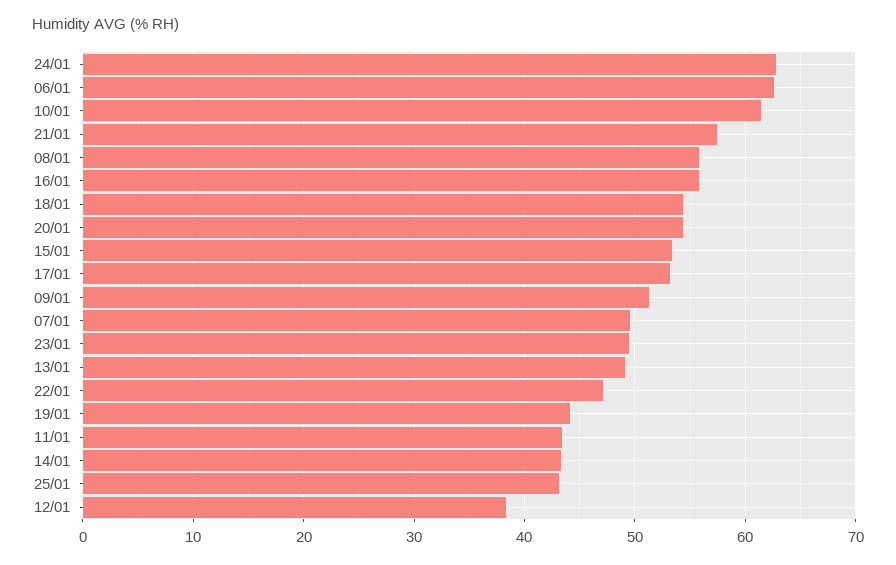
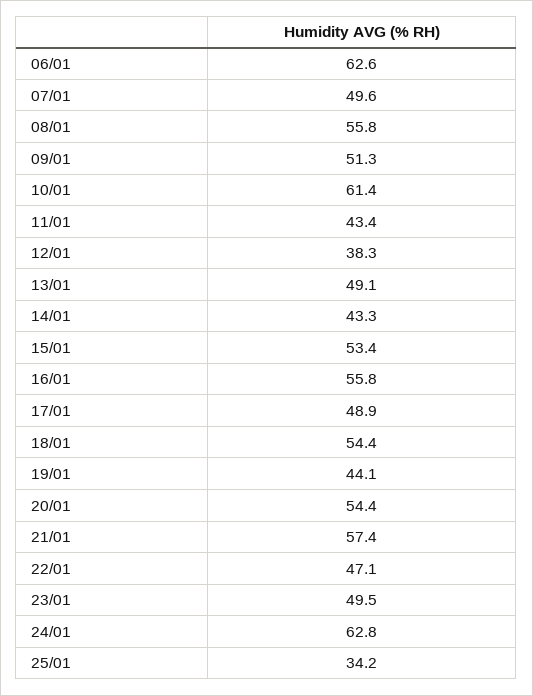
  {
    "24/01": 62.8,
    "06/01": 62.6,
    "10/01": 61.4,
    "21/01": 57.4,
    "08/01": 55.8,
    "16/01": 55.8,
    "18/01": 54.4,
    "20/01": 54.4,
    "15/01": 53.4,
-   "17/01": 53,
+   "17/01": 48.9,
    "09/01": 51.3,
    "07/01": 49.6,
    "23/01": 49.5,
    "13/01": 49.1,
    "22/01": 47.1,
    "19/01": 44.1,
    "11/01": 43.4,
    "14/01": 43.3,
-   "25/01": 43,
+   "25/01": 34.2,
    "12/01": 38.3
  }

